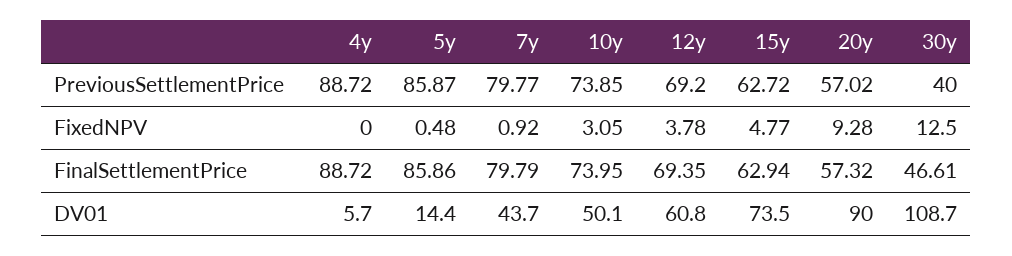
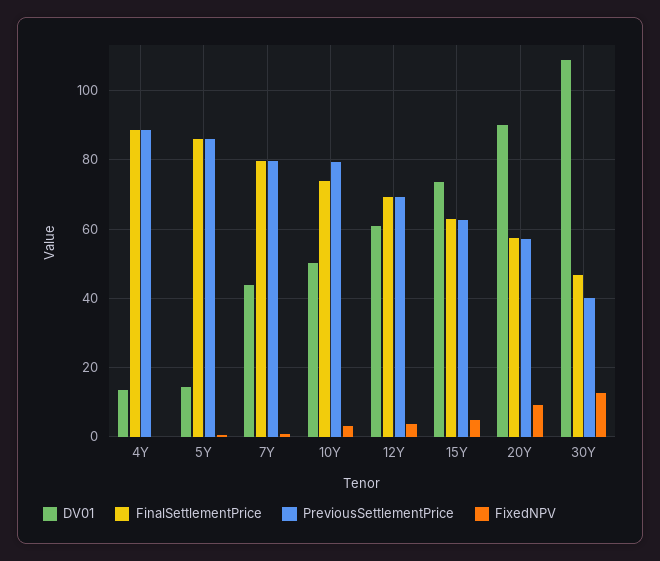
  {
    "PreviousSettlementPrice": {
      "4y": 88.72,
      "5y": 85.87,
      "7y": 79.77,
-     "10y": 73.85,
+     "10y": 80,
      "12y": 69.2,
      "15y": 62.72,
      "20y": 57.02,
      "30y": 40
    },
    "FixedNPV": {
      "4y": 0,
      "5y": 0.48,
      "7y": 0.92,
      "10y": 3.05,
      "12y": 3.78,
      "15y": 4.77,
      "20y": 9.28,
      "30y": 12.5
    },
    "FinalSettlementPrice": {
      "4y": 88.72,
      "5y": 85.86,
      "7y": 79.79,
      "10y": 73.95,
      "12y": 69.35,
      "15y": 62.94,
      "20y": 57.32,
      "30y": 46.61
    },
    "DV01": {
-     "4y": 5.7,
+     "4y": 14,
      "5y": 14.4,
      "7y": 43.7,
      "10y": 50.1,
      "12y": 60.8,
      "15y": 73.5,
      "20y": 90,
      "30y": 108.7
    }
  }

